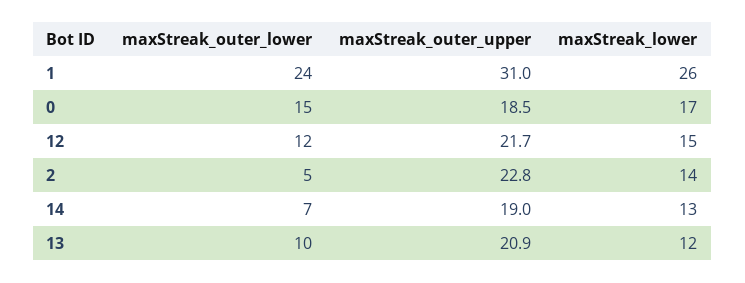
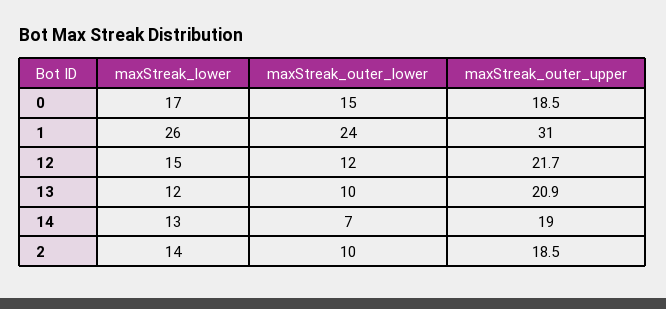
  {
    "maxStreak_outer_lower": {
      "1": 24,
      "0": 15,
      "12": 12,
-     "2": 5,
+     "2": 10,
      "14": 7,
      "13": 10
    },
    "maxStreak_outer_upper": {
      "1": 31,
      "0": 18.5,
      "12": 21.7,
-     "2": 22.8,
+     "2": 18.5,
      "14": 19,
      "13": 20.9
    },
    "maxStreak_lower": {
      "1": 26,
      "0": 17,
      "12": 15,
      "2": 14,
      "14": 13,
      "13": 12
    }
  }

